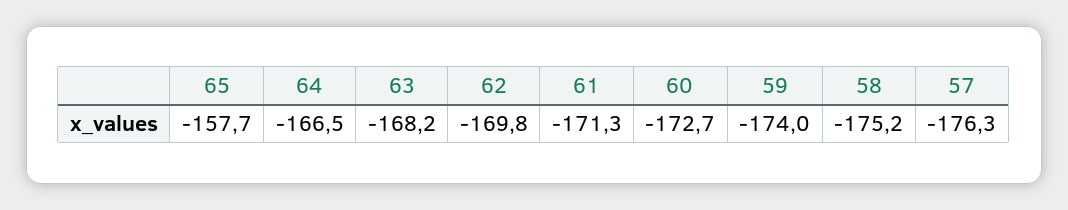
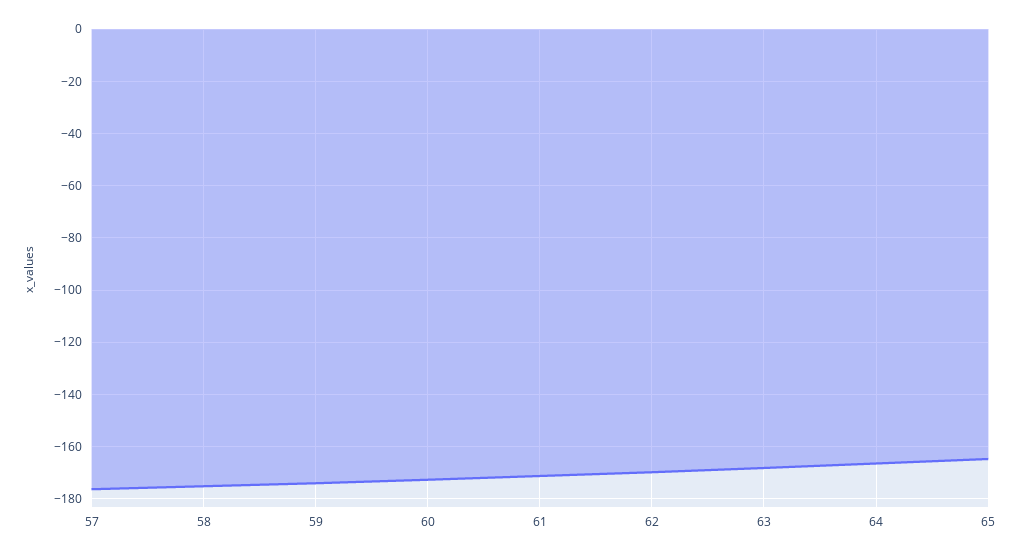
  {
-   "65": -157.7,
+   "65": -165,
    "64": -166.5,
    "63": -168.2,
    "62": -169.8,
    "61": -171.3,
    "60": -172.7,
    "59": -174,
    "58": -175.2,
    "57": -176.3
  }

